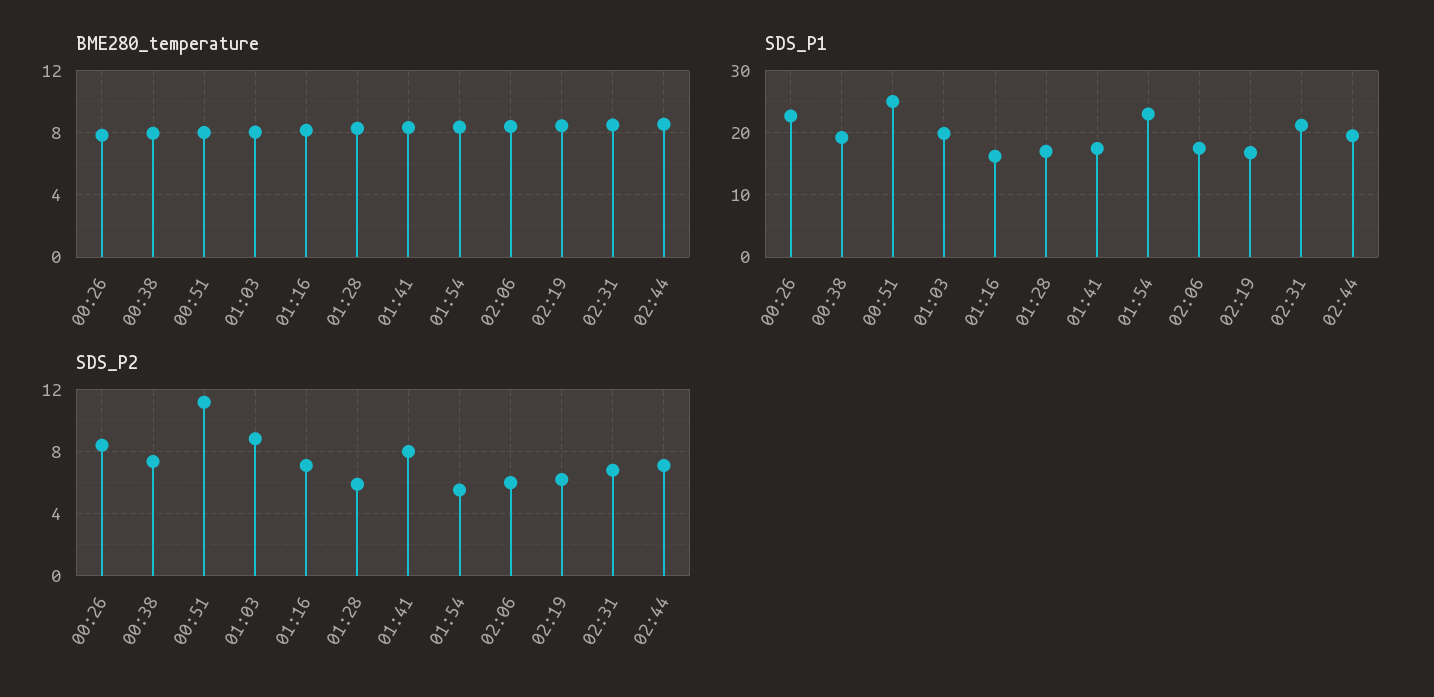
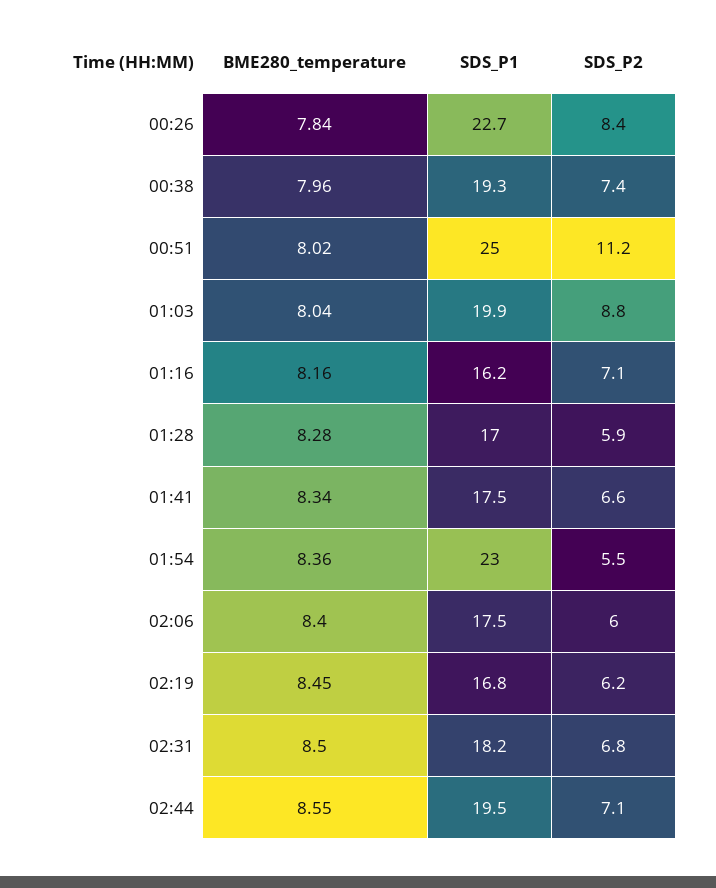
  {
    "BME280_temperature": {
      "00:26": 7.84,
      "00:38": 7.96,
      "00:51": 8.02,
      "01:03": 8.04,
      "01:16": 8.16,
      "01:28": 8.28,
      "01:41": 8.34,
      "01:54": 8.36,
      "02:06": 8.4,
      "02:19": 8.45,
      "02:31": 8.5,
      "02:44": 8.55
    },
    "SDS_P1": {
      "00:26": 22.7,
      "00:38": 19.3,
      "00:51": 25,
      "01:03": 19.9,
      "01:16": 16.2,
      "01:28": 17,
      "01:41": 17.5,
      "01:54": 23,
      "02:06": 17.5,
      "02:19": 16.8,
-     "02:31": 21,
+     "02:31": 18.2,
      "02:44": 19.5
    },
    "SDS_P2": {
      "00:26": 8.4,
      "00:38": 7.4,
      "00:51": 11.2,
      "01:03": 8.8,
      "01:16": 7.1,
      "01:28": 5.9,
-     "01:41": 8,
+     "01:41": 6.6,
      "01:54": 5.5,
      "02:06": 6,
      "02:19": 6.2,
      "02:31": 6.8,
      "02:44": 7.1
    }
  }

